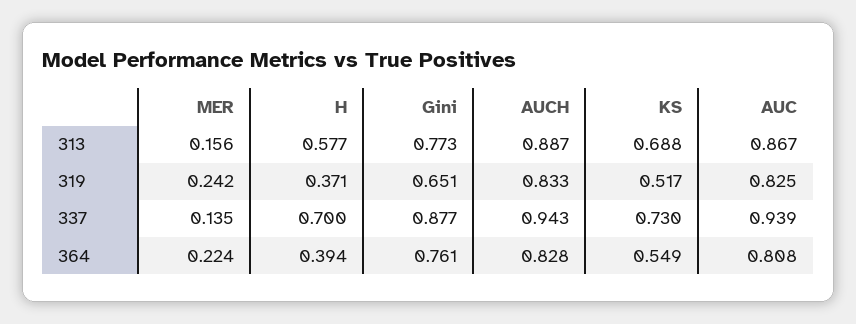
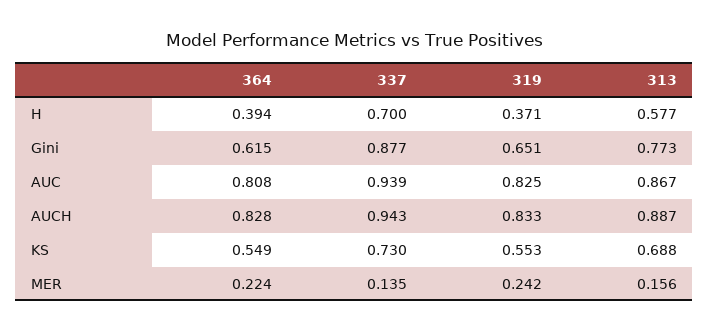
  {
    "MER": {
      "313": 0.156,
      "319": 0.242,
      "337": 0.135,
      "364": 0.224
    },
    "H": {
      "313": 0.577,
      "319": 0.371,
      "337": 0.7,
      "364": 0.394
    },
    "Gini": {
      "313": 0.773,
      "319": 0.651,
      "337": 0.877,
-     "364": 0.761
+     "364": 0.615
    },
    "AUCH": {
      "313": 0.887,
      "319": 0.833,
      "337": 0.943,
      "364": 0.828
    },
    "KS": {
      "313": 0.688,
-     "319": 0.517,
+     "319": 0.553,
      "337": 0.73,
      "364": 0.549
    },
    "AUC": {
      "313": 0.867,
      "319": 0.825,
      "337": 0.939,
      "364": 0.808
    }
  }

